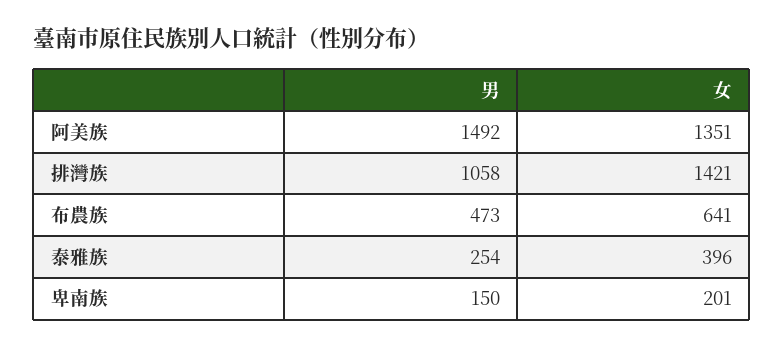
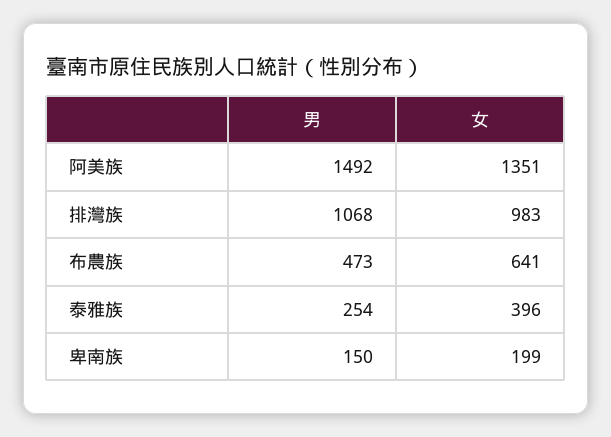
  {
    "男": {
      "阿美族": 1492,
-     "排灣族": 1058,
+     "排灣族": 1068,
      "布農族": 473,
      "泰雅族": 254,
      "卑南族": 150
    },
    "女": {
      "阿美族": 1351,
-     "排灣族": 1421,
+     "排灣族": 983,
      "布農族": 641,
      "泰雅族": 396,
-     "卑南族": 201
+     "卑南族": 199
    }
  }

